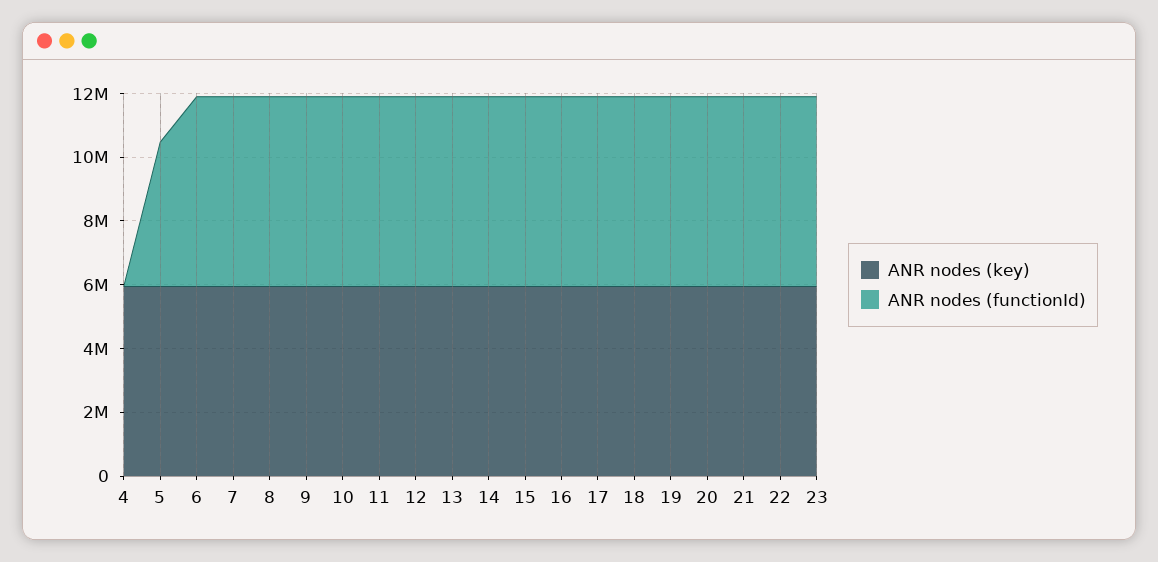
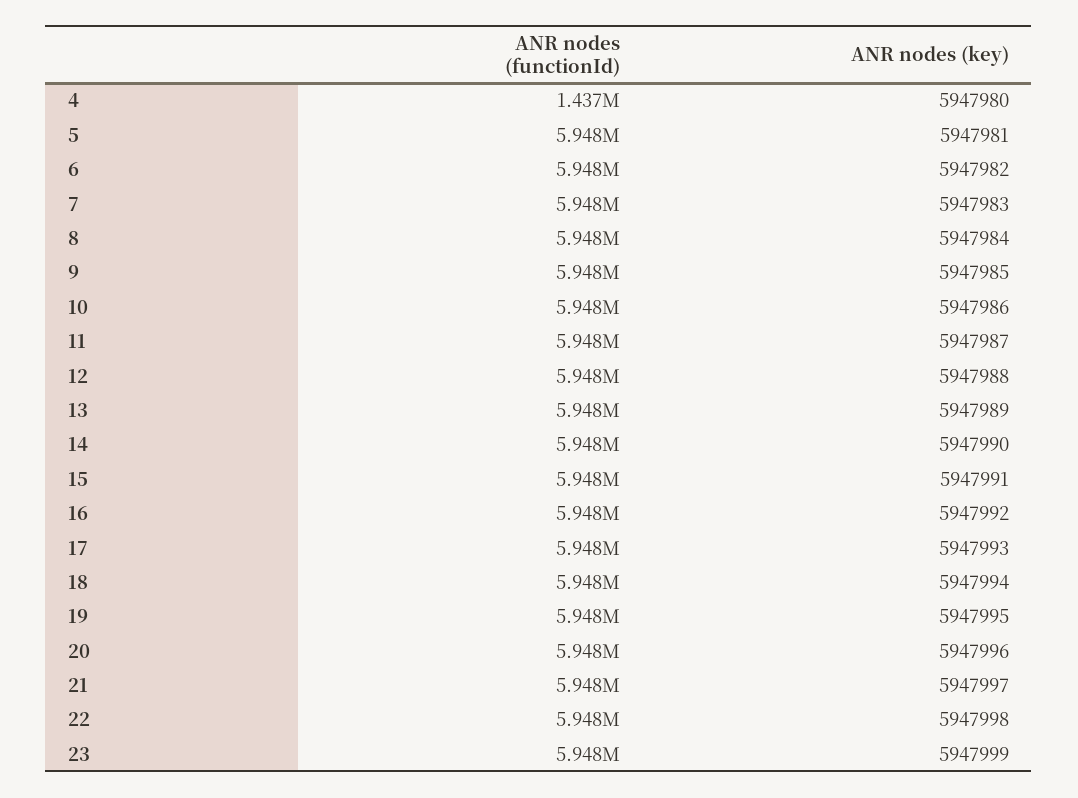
  {
    "ANR nodes (key)": {
      "4": 5947980,
      "5": 5947981,
      "6": 5947982,
      "7": 5947983,
      "8": 5947984,
      "9": 5947985,
      "10": 5947986,
      "11": 5947987,
      "12": 5947988,
      "13": 5947989,
      "14": 5947990,
      "15": 5947991,
      "16": 5947992,
      "17": 5947993,
      "18": 5947994,
      "19": 5947995,
      "20": 5947996,
      "21": 5947997,
      "22": 5947998,
      "23": 5947999
    },
    "ANR nodes (functionId)": {
-     "4": 0,
+     "4": 1437000,
-     "5": 4500000,
+     "5": 5948000,
      "6": 5948000,
      "7": 5948000,
      "8": 5948000,
      "9": 5948000,
      "10": 5948000,
      "11": 5948000,
      "12": 5948000,
      "13": 5948000,
      "14": 5948000,
      "15": 5948000,
      "16": 5948000,
      "17": 5948000,
      "18": 5948000,
      "19": 5948000,
      "20": 5948000,
      "21": 5948000,
      "22": 5948000,
      "23": 5948000
    }
  }

